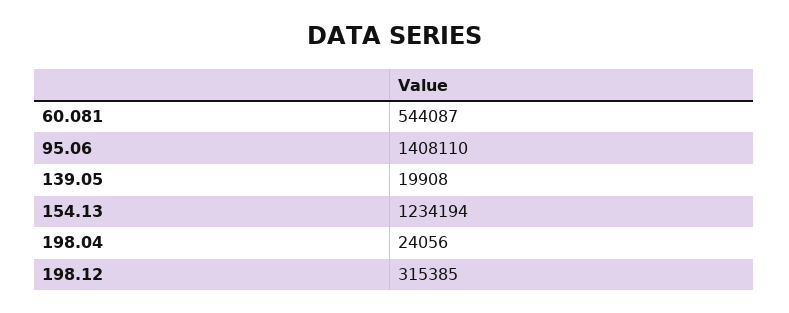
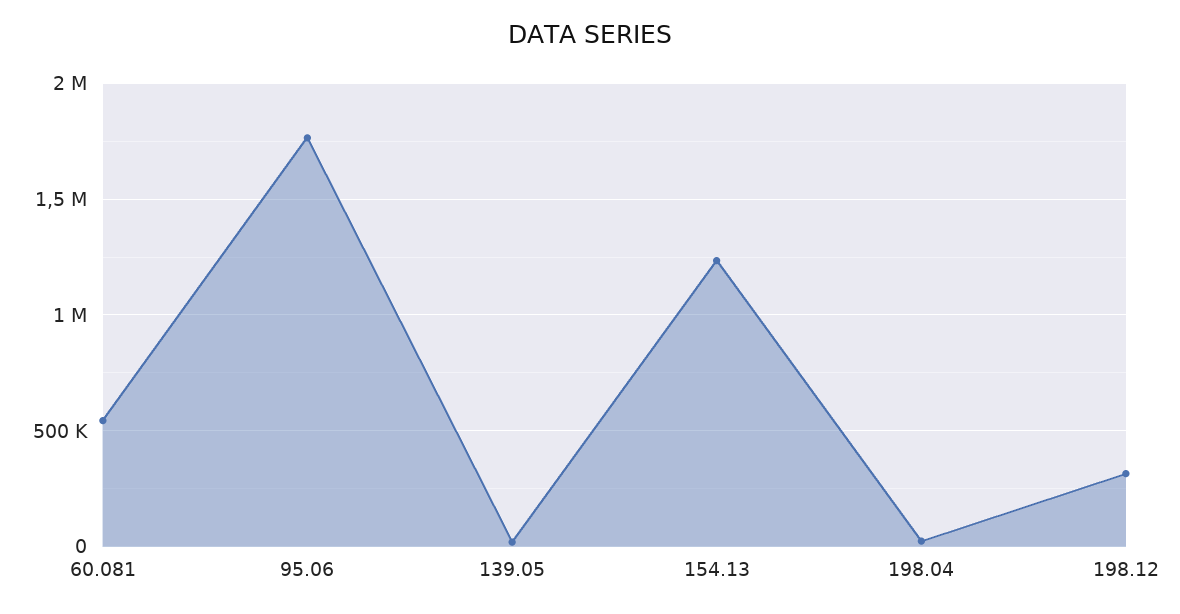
  {
    "60.081": 544087,
-   "95.06": 1408110,
+   "95.06": 1750000,
    "139.05": 19908,
    "154.13": 1234194,
    "198.04": 24056,
    "198.12": 315385
  }

